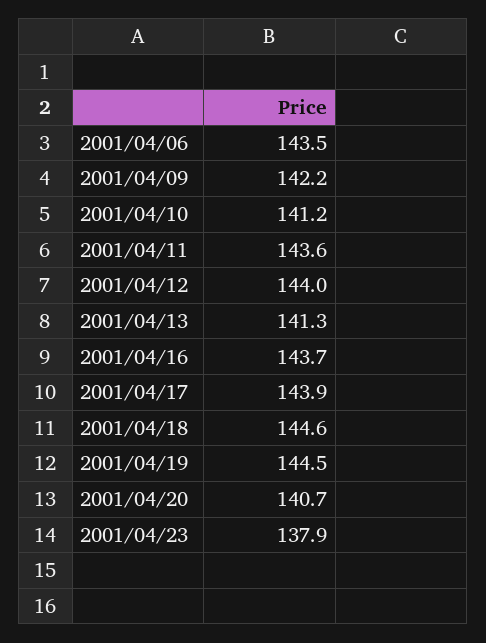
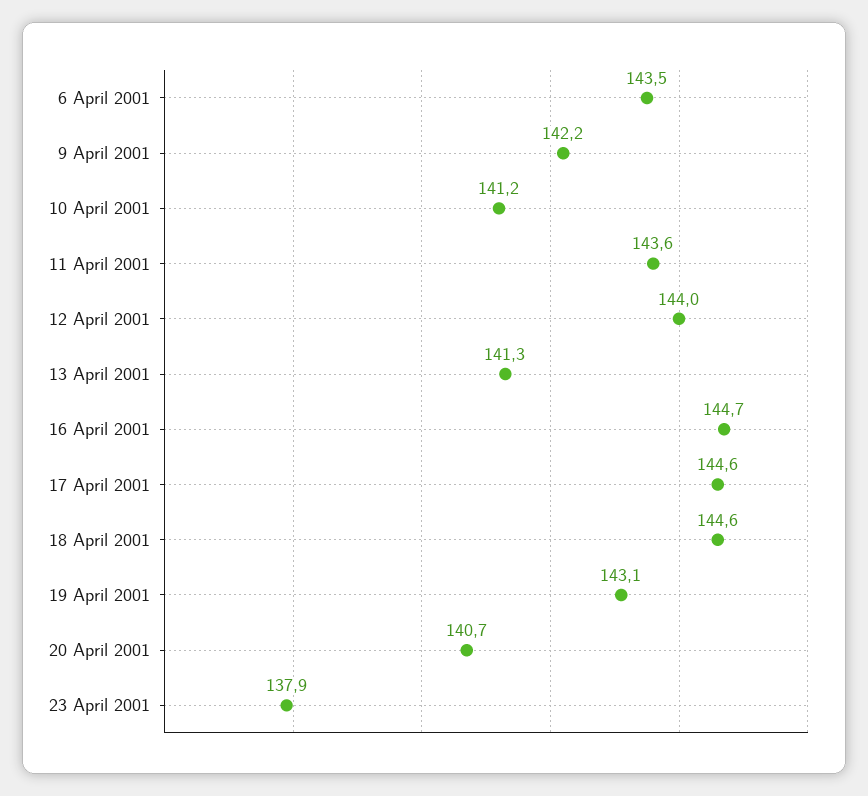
  {
    "2001/04/06": 143.5,
    "2001/04/09": 142.2,
    "2001/04/10": 141.2,
    "2001/04/11": 143.6,
    "2001/04/12": 144,
    "2001/04/13": 141.3,
-   "2001/04/16": 143.7,
+   "2001/04/16": 144.7,
-   "2001/04/17": 143.9,
+   "2001/04/17": 144.6,
    "2001/04/18": 144.6,
-   "2001/04/19": 144.5,
+   "2001/04/19": 143.1,
    "2001/04/20": 140.7,
    "2001/04/23": 137.9
  }

